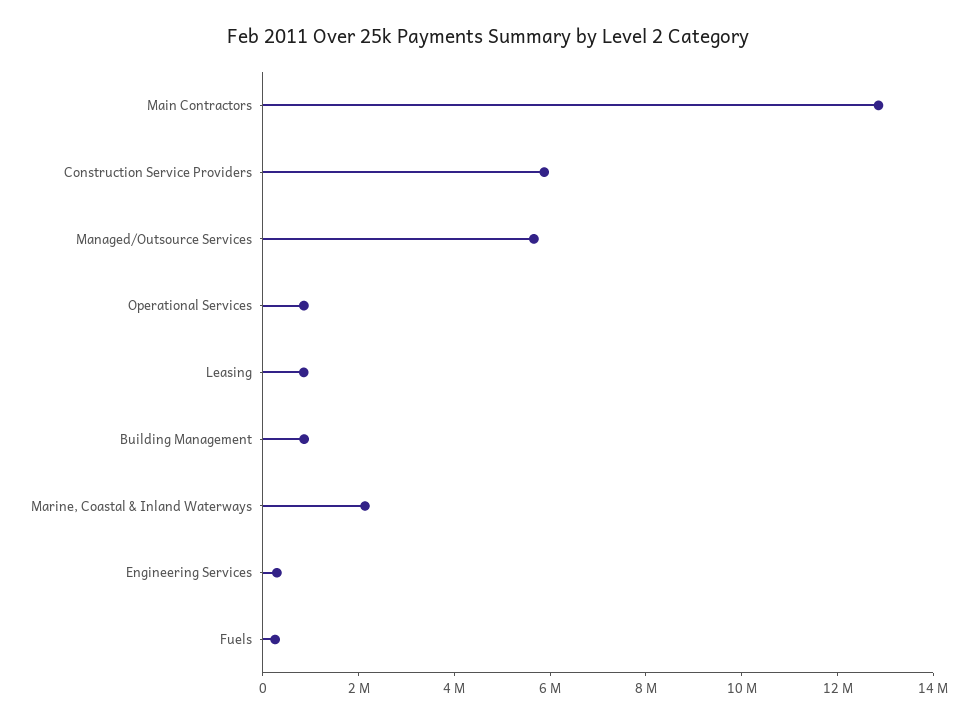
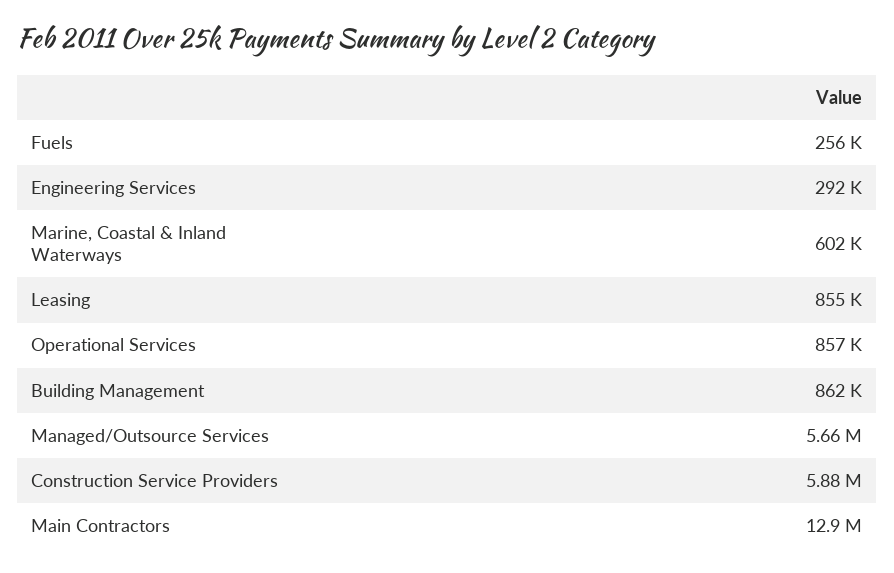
  {
    "Main Contractors": 12900000,
    "Construction Service Providers": 5880000,
    "Managed/Outsource Services": 5660000,
    "Operational Services": 857000,
    "Leasing": 855000,
    "Building Management": 862000,
-   "Marine, Coastal & Inland Waterways": 2000000,
+   "Marine, Coastal & Inland Waterways": 602000,
    "Engineering Services": 292000,
    "Fuels": 256000
  }

